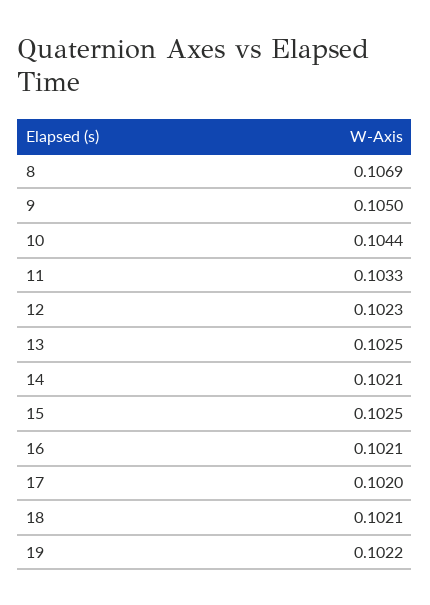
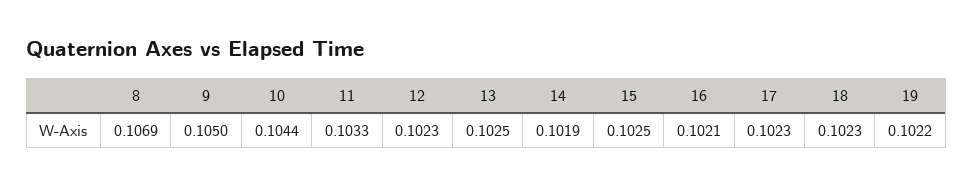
  {
    "8": 0.1069,
    "9": 0.105,
    "10": 0.1044,
    "11": 0.1033,
    "12": 0.1023,
    "13": 0.1025,
-   "14": 0.1021,
+   "14": 0.1019,
    "15": 0.1025,
    "16": 0.1021,
-   "17": 0.102,
+   "17": 0.1023,
-   "18": 0.1021,
+   "18": 0.1023,
    "19": 0.1022
  }

